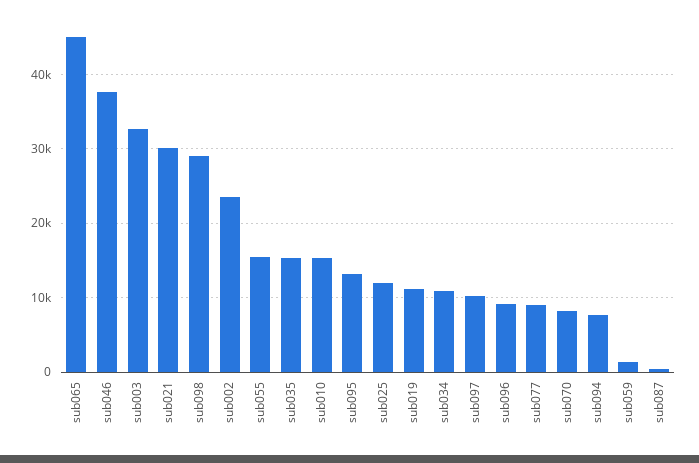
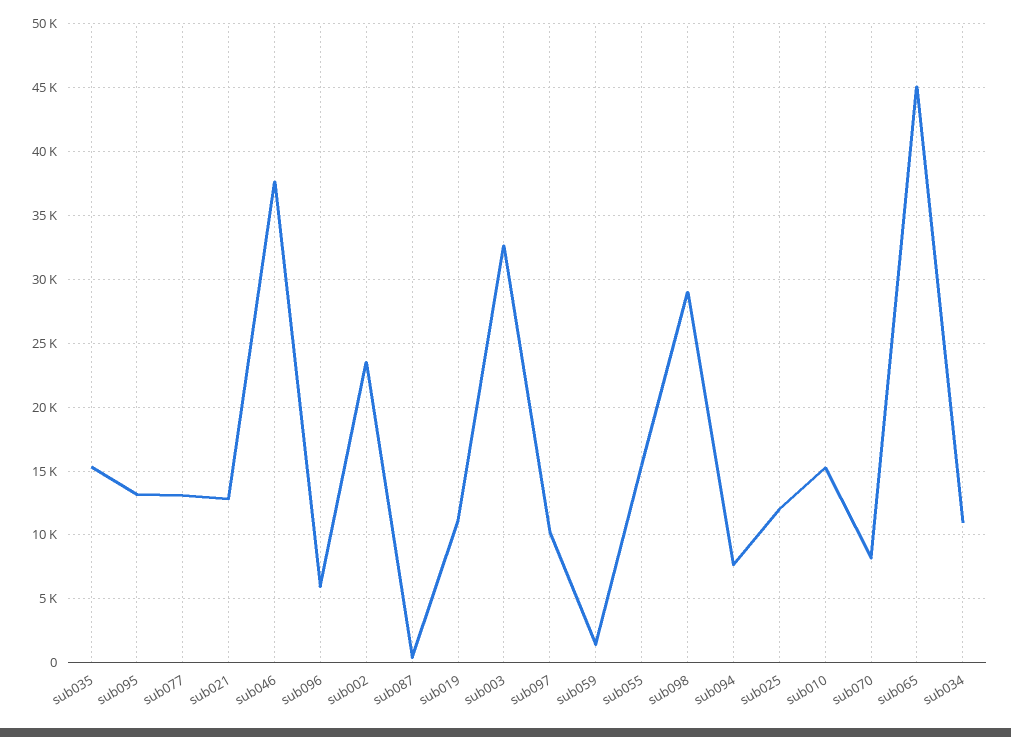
  {
    "sub065": 45000,
    "sub046": 37500,
    "sub003": 32500,
-   "sub021": 30000,
+   "sub021": 13000,
    "sub098": 29000,
    "sub002": 23500,
    "sub055": 15500,
    "sub035": 15500,
    "sub010": 15500,
    "sub095": 13000,
    "sub025": 12000,
    "sub019": 11000,
    "sub034": 11000,
    "sub097": 10000,
-   "sub096": 9000,
+   "sub096": 6000,
-   "sub077": 9000,
+   "sub077": 13000,
    "sub070": 8000,
    "sub094": 7500,
    "sub059": 1500,
    "sub087": 500
  }

